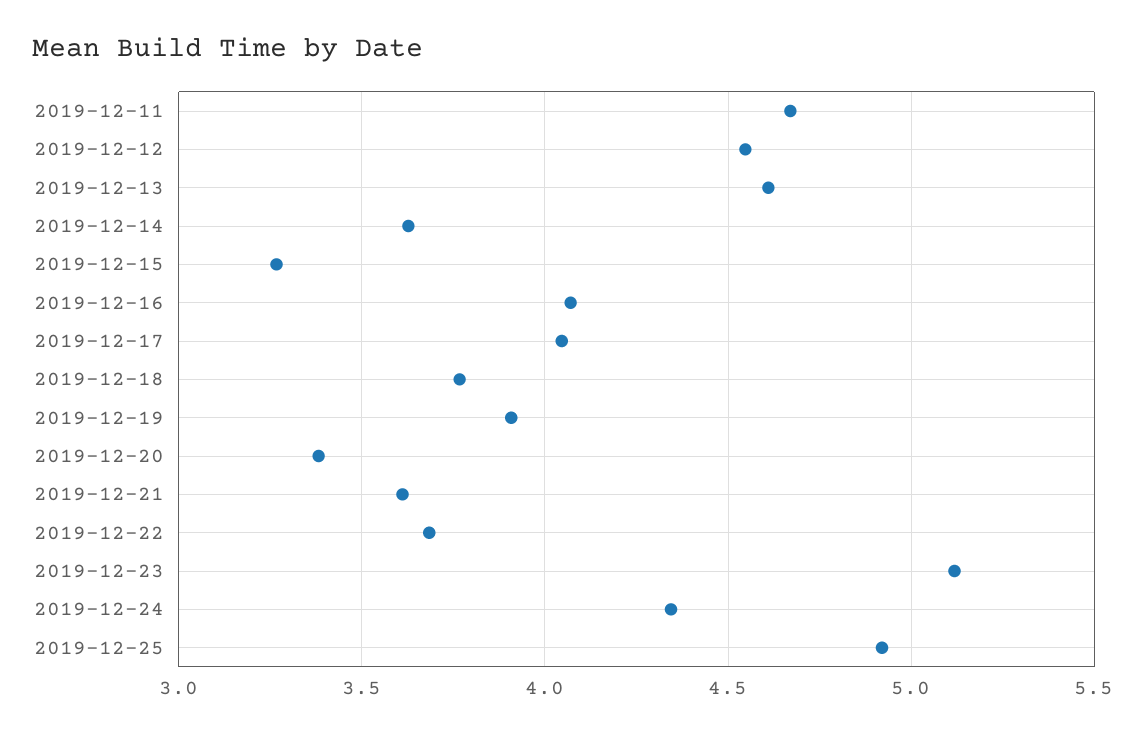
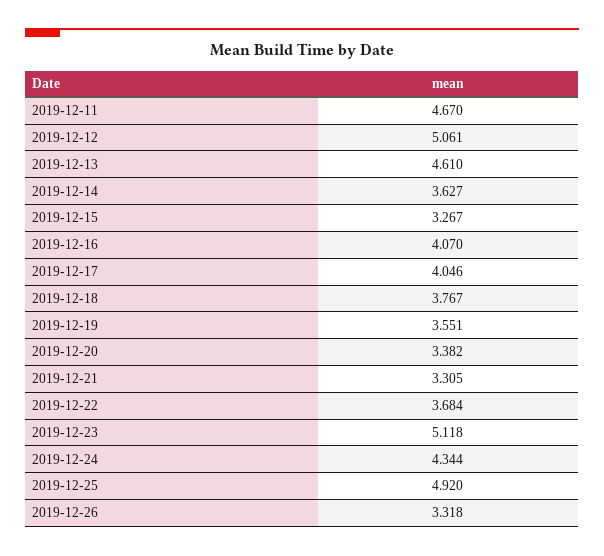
  {
    "2019-12-11": 4.67,
-   "2019-12-12": 4.55,
+   "2019-12-12": 5.061,
    "2019-12-13": 4.61,
    "2019-12-14": 3.627,
    "2019-12-15": 3.267,
    "2019-12-16": 4.07,
    "2019-12-17": 4.046,
    "2019-12-18": 3.767,
-   "2019-12-19": 3.9,
+   "2019-12-19": 3.551,
    "2019-12-20": 3.382,
-   "2019-12-21": 3.6,
+   "2019-12-21": 3.305,
    "2019-12-22": 3.684,
    "2019-12-23": 5.118,
    "2019-12-24": 4.344,
-   "2019-12-25": 4.92
+   "2019-12-25": 4.92,
+   "2019-12-26": 3.318
  }

